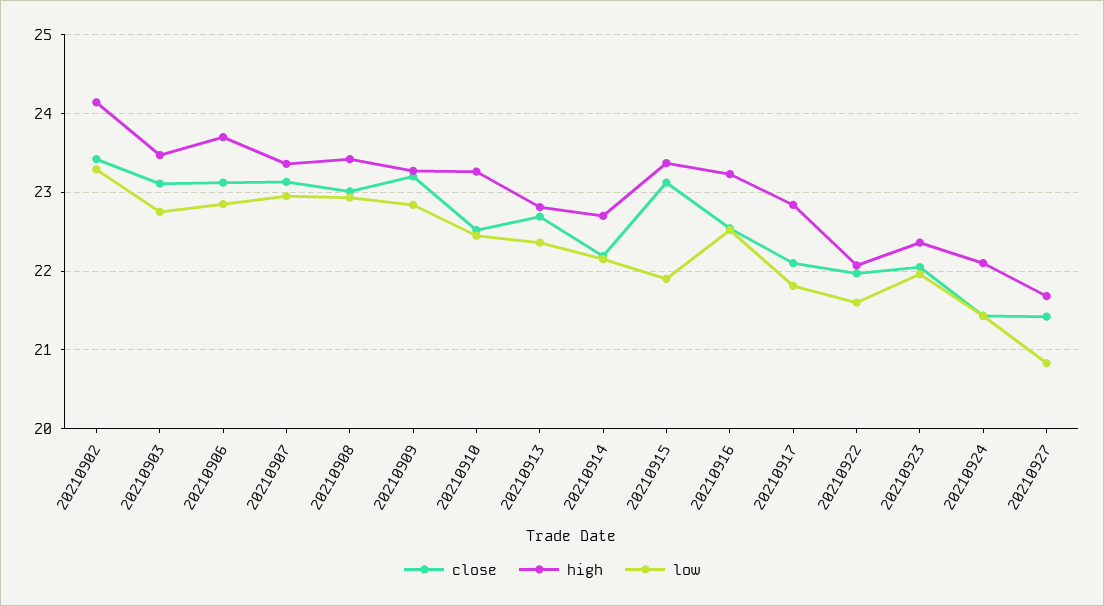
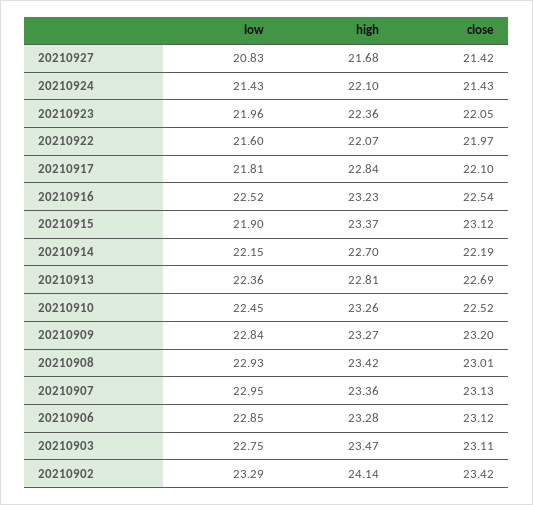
  {
    "close": {
      "20210902": 23.42,
      "20210903": 23.11,
      "20210906": 23.12,
      "20210907": 23.13,
      "20210908": 23.01,
      "20210909": 23.2,
      "20210910": 22.52,
      "20210913": 22.69,
      "20210914": 22.19,
      "20210915": 23.12,
      "20210916": 22.54,
      "20210917": 22.1,
      "20210922": 21.97,
      "20210923": 22.05,
      "20210924": 21.43,
      "20210927": 21.42
    },
    "high": {
      "20210902": 24.14,
      "20210903": 23.47,
-     "20210906": 23.7,
+     "20210906": 23.28,
      "20210907": 23.36,
      "20210908": 23.42,
      "20210909": 23.27,
      "20210910": 23.26,
      "20210913": 22.81,
      "20210914": 22.7,
      "20210915": 23.37,
      "20210916": 23.23,
      "20210917": 22.84,
      "20210922": 22.07,
      "20210923": 22.36,
      "20210924": 22.1,
      "20210927": 21.68
    },
    "low": {
      "20210902": 23.29,
      "20210903": 22.75,
      "20210906": 22.85,
      "20210907": 22.95,
      "20210908": 22.93,
      "20210909": 22.84,
      "20210910": 22.45,
      "20210913": 22.36,
      "20210914": 22.15,
      "20210915": 21.9,
      "20210916": 22.52,
      "20210917": 21.81,
      "20210922": 21.6,
      "20210923": 21.96,
      "20210924": 21.43,
      "20210927": 20.83
    }
  }

